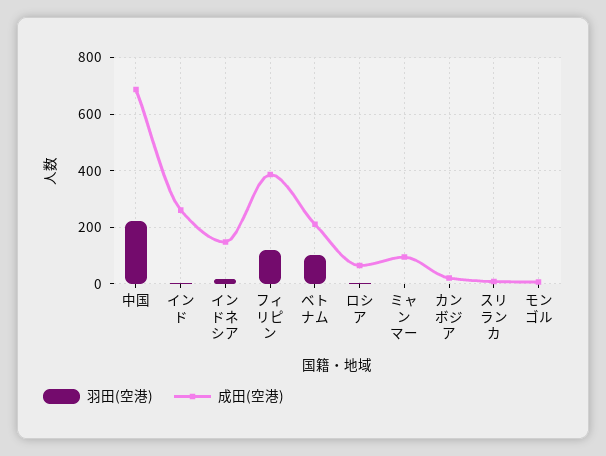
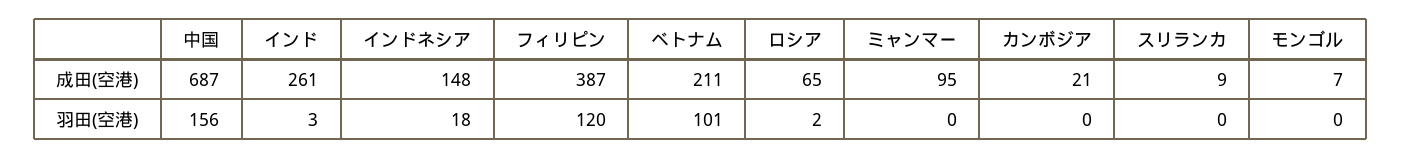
  {
    "羽田(空港)": {
-     "中国": 225,
+     "中国": 156,
      "インド": 3,
      "インドネシア": 18,
      "フィリピン": 120,
      "ベトナム": 101,
      "ロシア": 2,
      "ミャンマー": 0,
      "カンボジア": 0,
      "スリランカ": 0,
      "モンゴル": 0
    },
    "成田(空港)": {
      "中国": 687,
      "インド": 261,
      "インドネシア": 148,
      "フィリピン": 387,
      "ベトナム": 211,
      "ロシア": 65,
      "ミャンマー": 95,
      "カンボジア": 21,
      "スリランカ": 9,
      "モンゴル": 7
    }
  }

